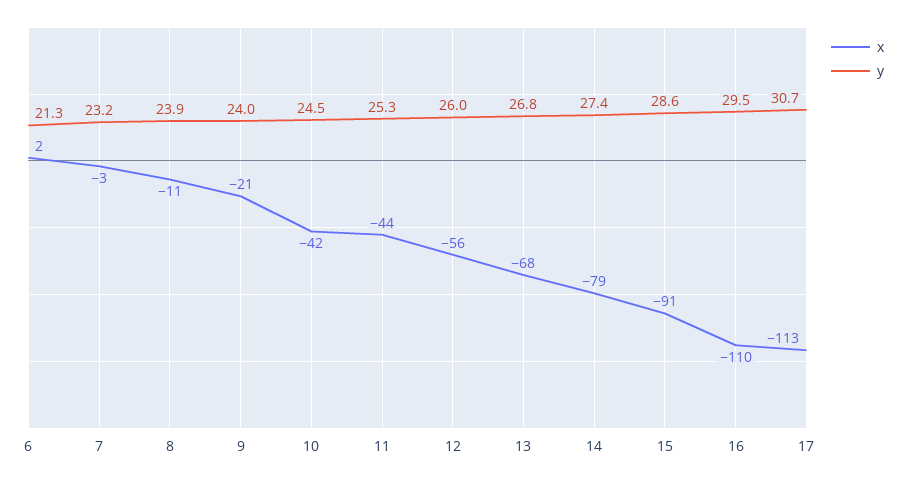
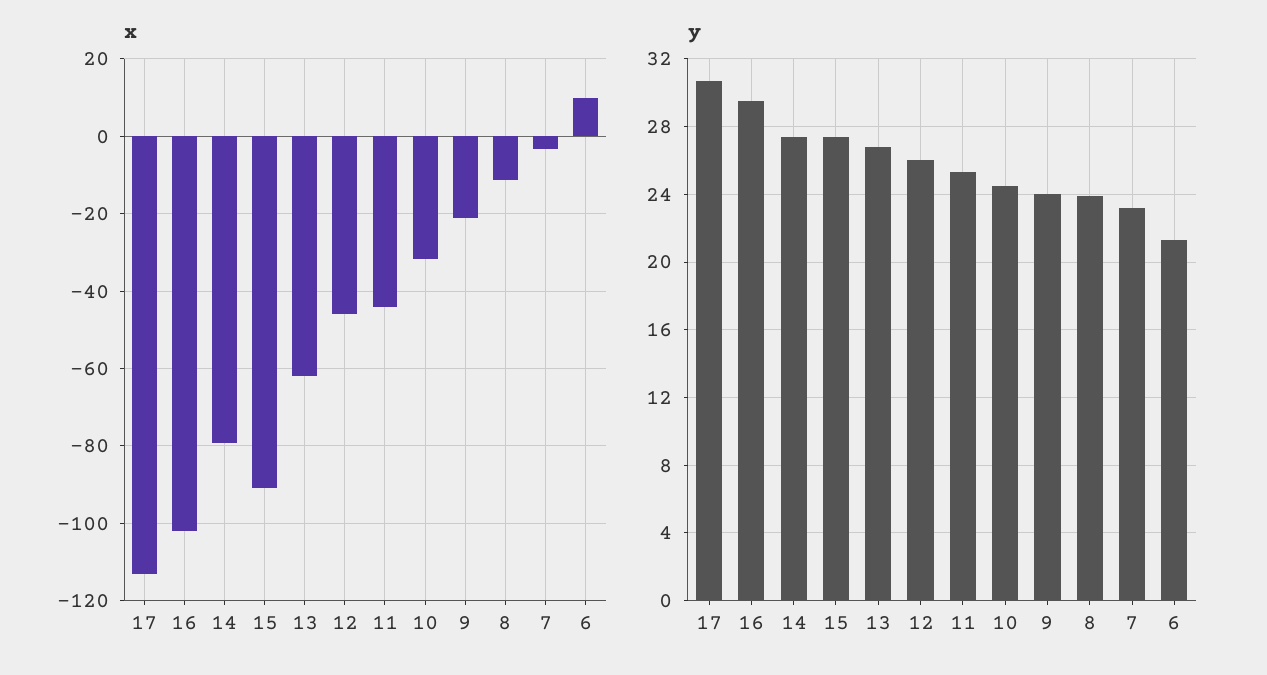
  {
    "x": {
-     "6": 2,
+     "6": 10,
      "7": -3,
      "8": -11,
      "9": -21,
-     "10": -42,
+     "10": -32,
      "11": -44,
-     "12": -56,
+     "12": -46,
-     "13": -68,
+     "13": -62,
      "14": -79,
      "15": -91,
-     "16": -110,
+     "16": -102,
      "17": -113
    },
    "y": {
      "6": 21.3,
      "7": 23.2,
      "8": 23.9,
      "9": 24,
      "10": 24.5,
      "11": 25.3,
      "12": 26,
      "13": 26.8,
      "14": 27.4,
-     "15": 28.6,
+     "15": 27.5,
      "16": 29.5,
      "17": 30.7
    }
  }

